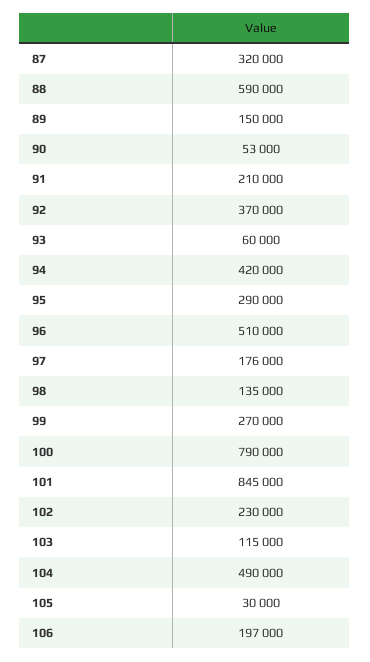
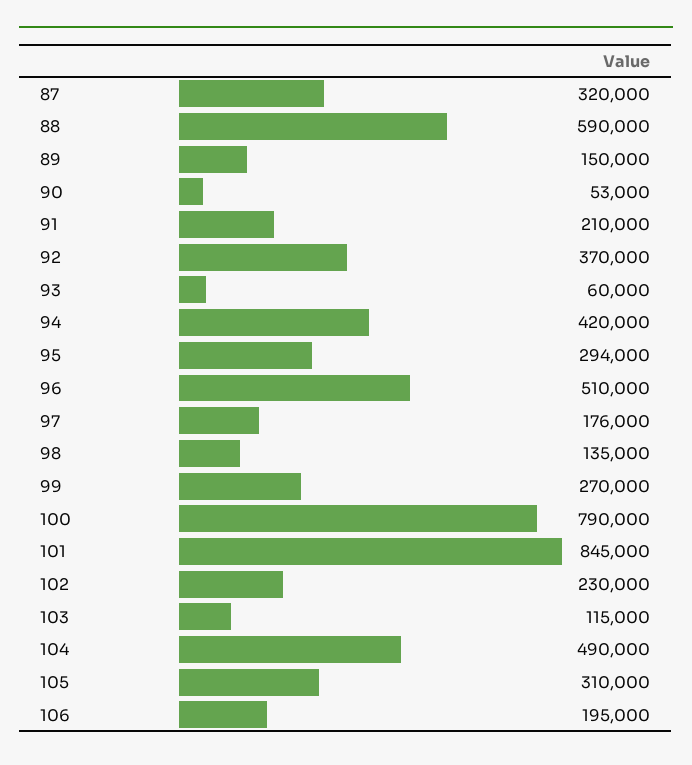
  {
    "87": 320000,
    "88": 590000,
    "89": 150000,
    "90": 53000,
    "91": 210000,
    "92": 370000,
    "93": 60000,
    "94": 420000,
-   "95": 290000,
+   "95": 294000,
    "96": 510000,
    "97": 176000,
    "98": 135000,
    "99": 270000,
    "100": 790000,
    "101": 845000,
    "102": 230000,
    "103": 115000,
    "104": 490000,
-   "105": 30000,
+   "105": 310000,
-   "106": 197000
+   "106": 195000
  }

